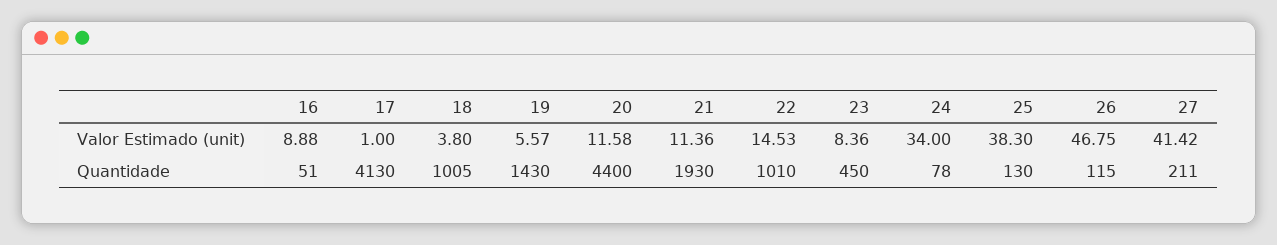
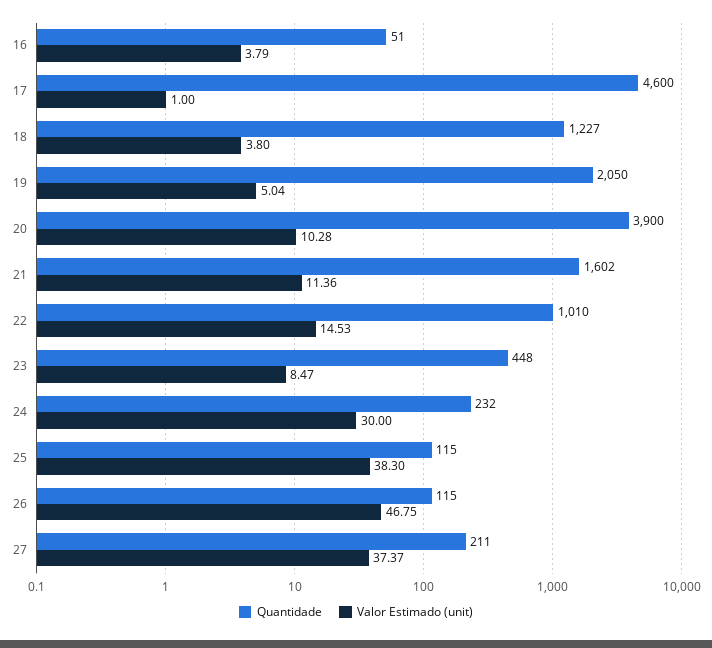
  {
    "Valor Estimado (unit)": {
-     "16": 8.88,
+     "16": 3.79,
      "17": 1,
      "18": 3.8,
-     "19": 5.57,
+     "19": 5.04,
-     "20": 11.58,
+     "20": 10.28,
      "21": 11.36,
      "22": 14.53,
-     "23": 8.36,
+     "23": 8.47,
-     "24": 34,
+     "24": 30,
      "25": 38.3,
      "26": 46.75,
-     "27": 41.42
+     "27": 37.37
    },
    "Quantidade": {
      "16": 51,
-     "17": 4130,
+     "17": 4600,
-     "18": 1005,
+     "18": 1227,
-     "19": 1430,
+     "19": 2050,
-     "20": 4400,
+     "20": 3900,
-     "21": 1930,
+     "21": 1602,
      "22": 1010,
-     "23": 450,
+     "23": 448,
-     "24": 78,
+     "24": 232,
-     "25": 130,
+     "25": 115,
      "26": 115,
      "27": 211
    }
  }

